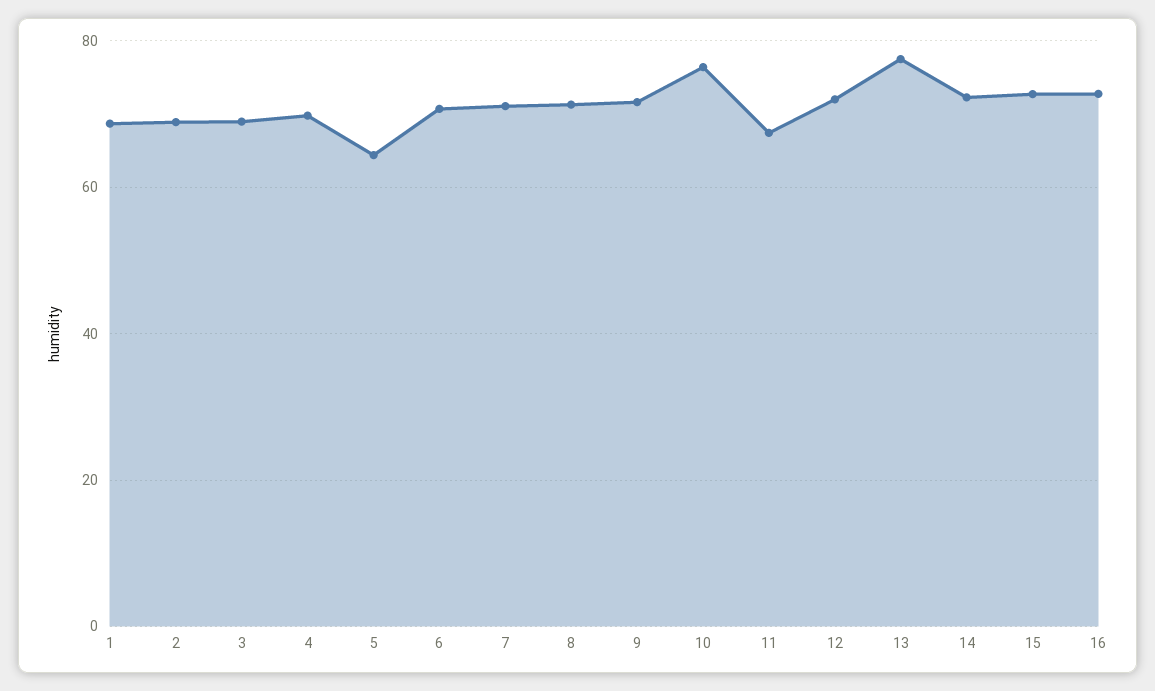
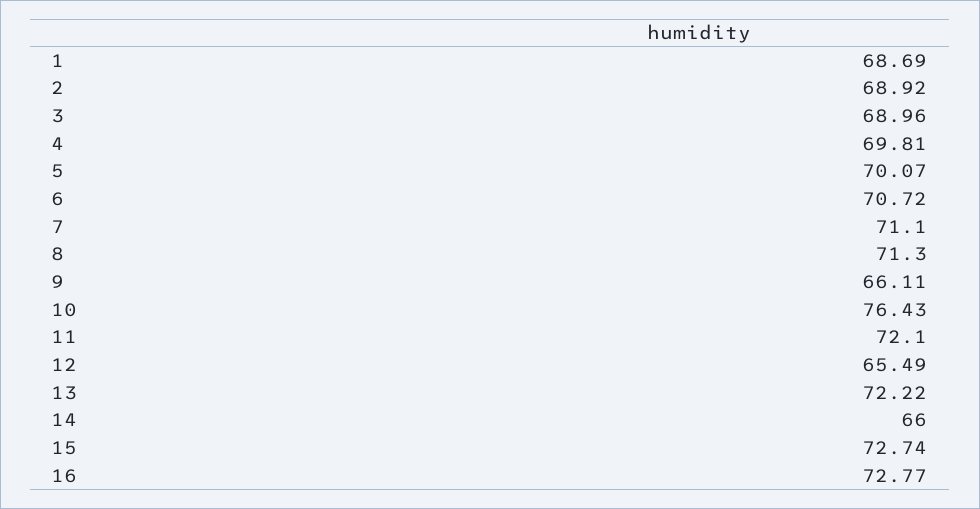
  {
    "1": 68.69,
    "2": 68.92,
    "3": 68.96,
    "4": 69.81,
-   "5": 64,
+   "5": 70.07,
    "6": 70.72,
    "7": 71.1,
    "8": 71.3,
-   "9": 72,
+   "9": 66.11,
    "10": 76.43,
-   "11": 68,
+   "11": 72.1,
-   "12": 72,
+   "12": 65.49,
-   "13": 78,
+   "13": 72.22,
-   "14": 72,
+   "14": 66,
    "15": 72.74,
    "16": 72.77
  }

